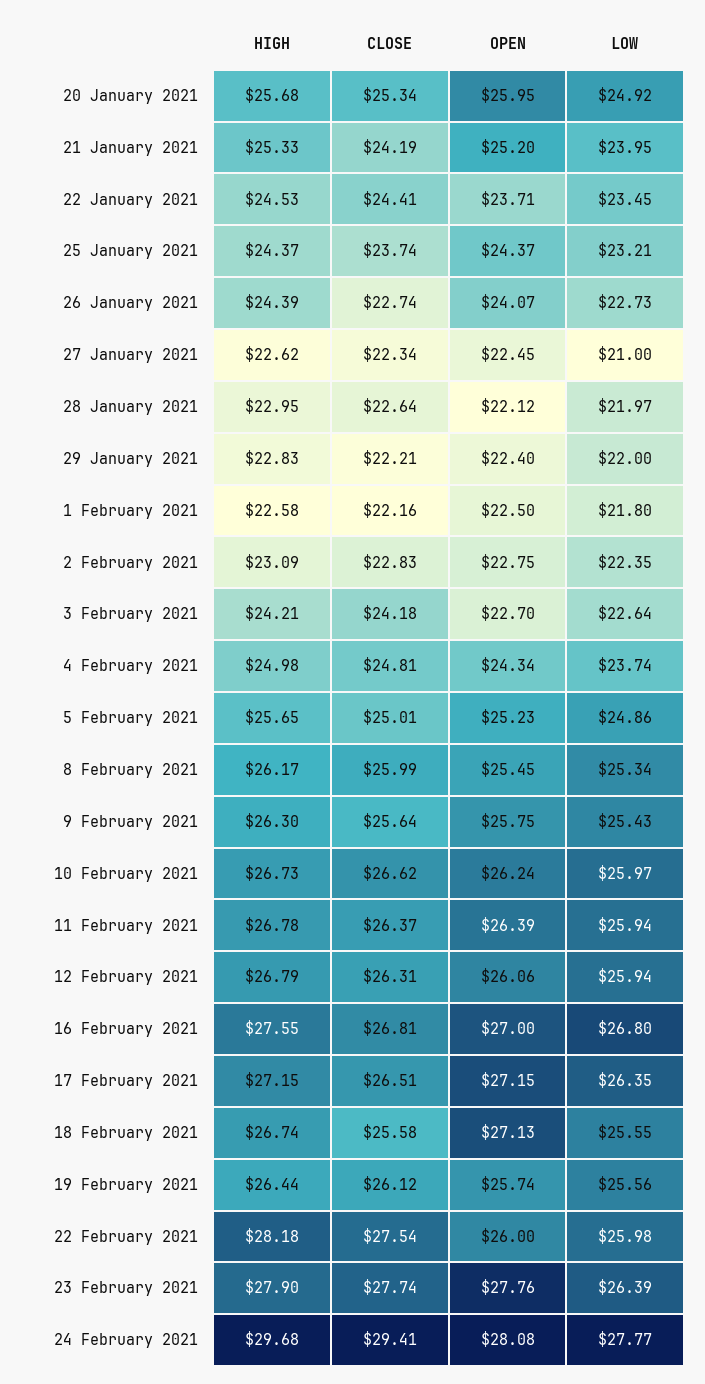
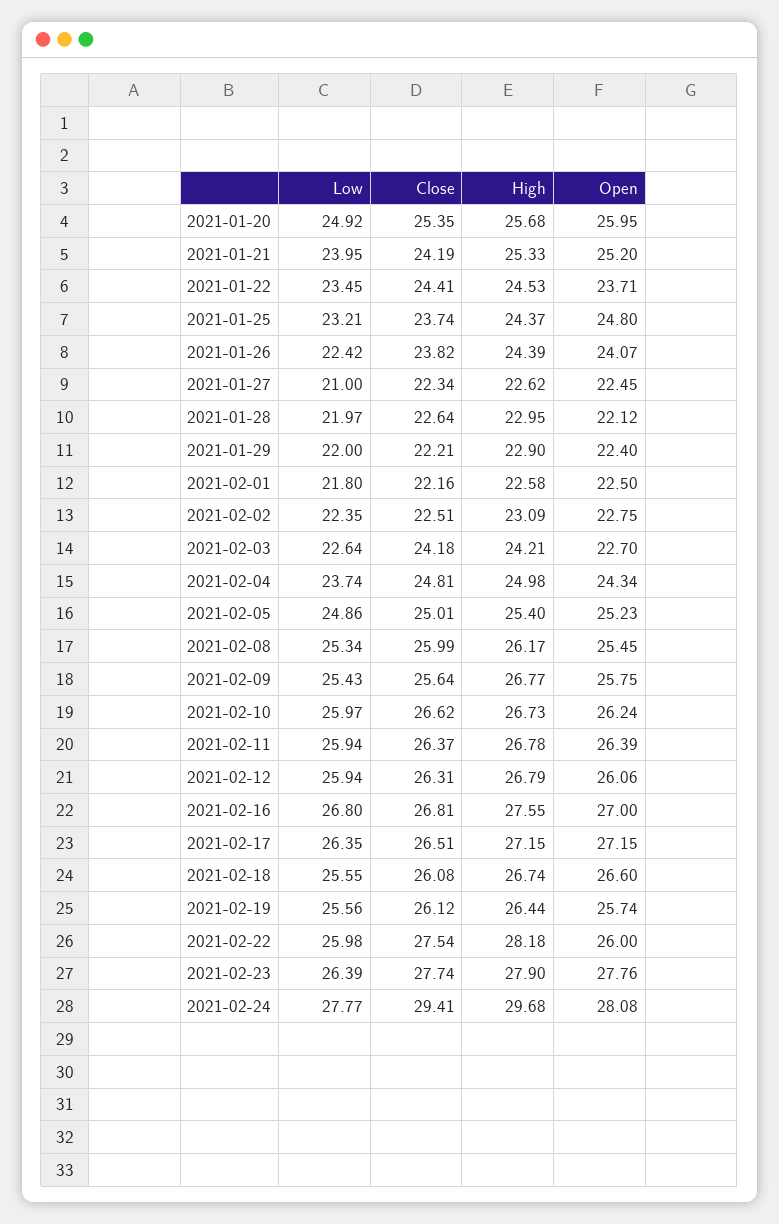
  {
    "HIGH": {
      "20 January 2021": 25.68,
      "21 January 2021": 25.33,
      "22 January 2021": 24.53,
      "25 January 2021": 24.37,
      "26 January 2021": 24.39,
      "27 January 2021": 22.62,
      "28 January 2021": 22.95,
-     "29 January 2021": 22.83,
+     "29 January 2021": 22.9,
      "1 February 2021": 22.58,
      "2 February 2021": 23.09,
      "3 February 2021": 24.21,
      "4 February 2021": 24.98,
-     "5 February 2021": 25.65,
+     "5 February 2021": 25.4,
      "8 February 2021": 26.17,
-     "9 February 2021": 26.3,
+     "9 February 2021": 26.77,
      "10 February 2021": 26.73,
      "11 February 2021": 26.78,
      "12 February 2021": 26.79,
      "16 February 2021": 27.55,
      "17 February 2021": 27.15,
      "18 February 2021": 26.74,
      "19 February 2021": 26.44,
      "22 February 2021": 28.18,
      "23 February 2021": 27.9,
      "24 February 2021": 29.68
    },
    "CLOSE": {
-     "20 January 2021": 25.34,
+     "20 January 2021": 25.35,
      "21 January 2021": 24.19,
      "22 January 2021": 24.41,
      "25 January 2021": 23.74,
-     "26 January 2021": 22.74,
+     "26 January 2021": 23.82,
      "27 January 2021": 22.34,
      "28 January 2021": 22.64,
      "29 January 2021": 22.21,
      "1 February 2021": 22.16,
-     "2 February 2021": 22.83,
+     "2 February 2021": 22.51,
      "3 February 2021": 24.18,
      "4 February 2021": 24.81,
      "5 February 2021": 25.01,
      "8 February 2021": 25.99,
      "9 February 2021": 25.64,
      "10 February 2021": 26.62,
      "11 February 2021": 26.37,
      "12 February 2021": 26.31,
      "16 February 2021": 26.81,
      "17 February 2021": 26.51,
-     "18 February 2021": 25.58,
+     "18 February 2021": 26.08,
      "19 February 2021": 26.12,
      "22 February 2021": 27.54,
      "23 February 2021": 27.74,
      "24 February 2021": 29.41
    },
    "OPEN": {
      "20 January 2021": 25.95,
      "21 January 2021": 25.2,
      "22 January 2021": 23.71,
-     "25 January 2021": 24.37,
+     "25 January 2021": 24.8,
      "26 January 2021": 24.07,
      "27 January 2021": 22.45,
      "28 January 2021": 22.12,
      "29 January 2021": 22.4,
      "1 February 2021": 22.5,
      "2 February 2021": 22.75,
      "3 February 2021": 22.7,
      "4 February 2021": 24.34,
      "5 February 2021": 25.23,
      "8 February 2021": 25.45,
      "9 February 2021": 25.75,
      "10 February 2021": 26.24,
      "11 February 2021": 26.39,
      "12 February 2021": 26.06,
      "16 February 2021": 27,
      "17 February 2021": 27.15,
-     "18 February 2021": 27.13,
+     "18 February 2021": 26.6,
      "19 February 2021": 25.74,
      "22 February 2021": 26,
      "23 February 2021": 27.76,
      "24 February 2021": 28.08
    },
    "LOW": {
      "20 January 2021": 24.92,
      "21 January 2021": 23.95,
      "22 January 2021": 23.45,
      "25 January 2021": 23.21,
-     "26 January 2021": 22.73,
+     "26 January 2021": 22.42,
      "27 January 2021": 21,
      "28 January 2021": 21.97,
      "29 January 2021": 22,
      "1 February 2021": 21.8,
      "2 February 2021": 22.35,
      "3 February 2021": 22.64,
      "4 February 2021": 23.74,
      "5 February 2021": 24.86,
      "8 February 2021": 25.34,
      "9 February 2021": 25.43,
      "10 February 2021": 25.97,
      "11 February 2021": 25.94,
      "12 February 2021": 25.94,
      "16 February 2021": 26.8,
      "17 February 2021": 26.35,
      "18 February 2021": 25.55,
      "19 February 2021": 25.56,
      "22 February 2021": 25.98,
      "23 February 2021": 26.39,
      "24 February 2021": 27.77
    }
  }

